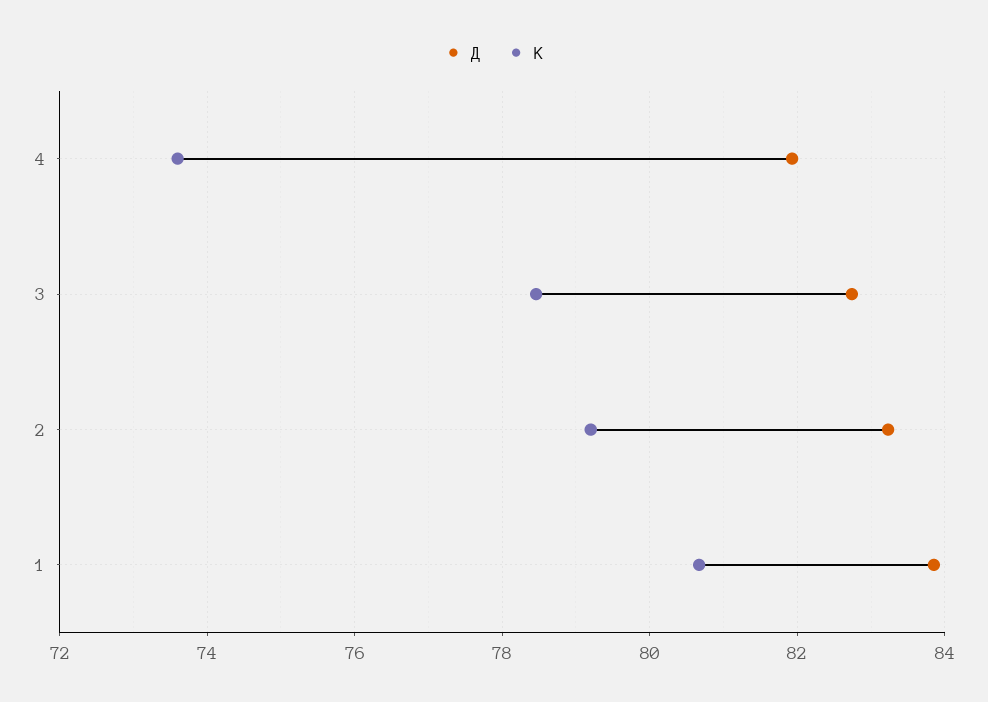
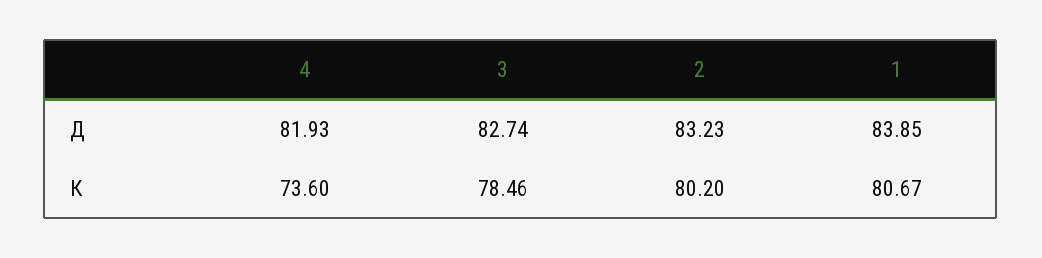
  {
    "Д": {
      "4": 81.93,
      "3": 82.74,
      "2": 83.23,
      "1": 83.85
    },
    "К": {
      "4": 73.6,
      "3": 78.46,
-     "2": 79.2,
+     "2": 80.2,
      "1": 80.67
    }
  }

